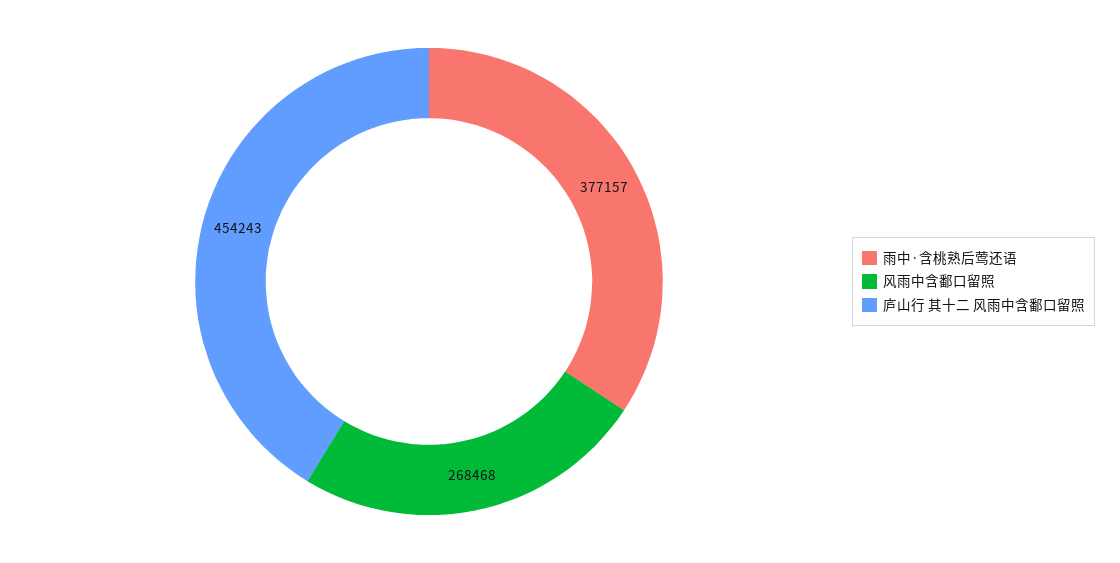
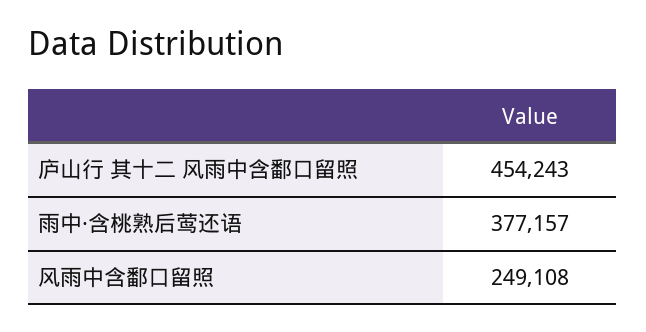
  {
    "雨中·含桃熟后莺还语": 377157,
-   "风雨中含鄱口留照": 268468,
+   "风雨中含鄱口留照": 249108,
    "庐山行 其十二 风雨中含鄱口留照": 454243
  }

